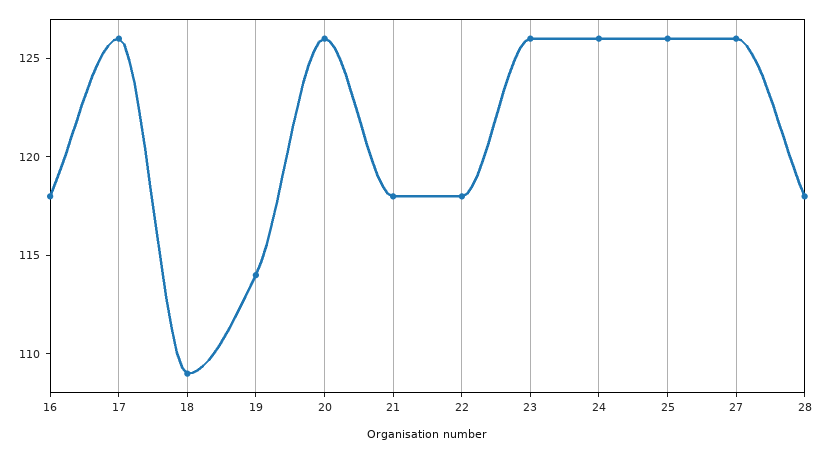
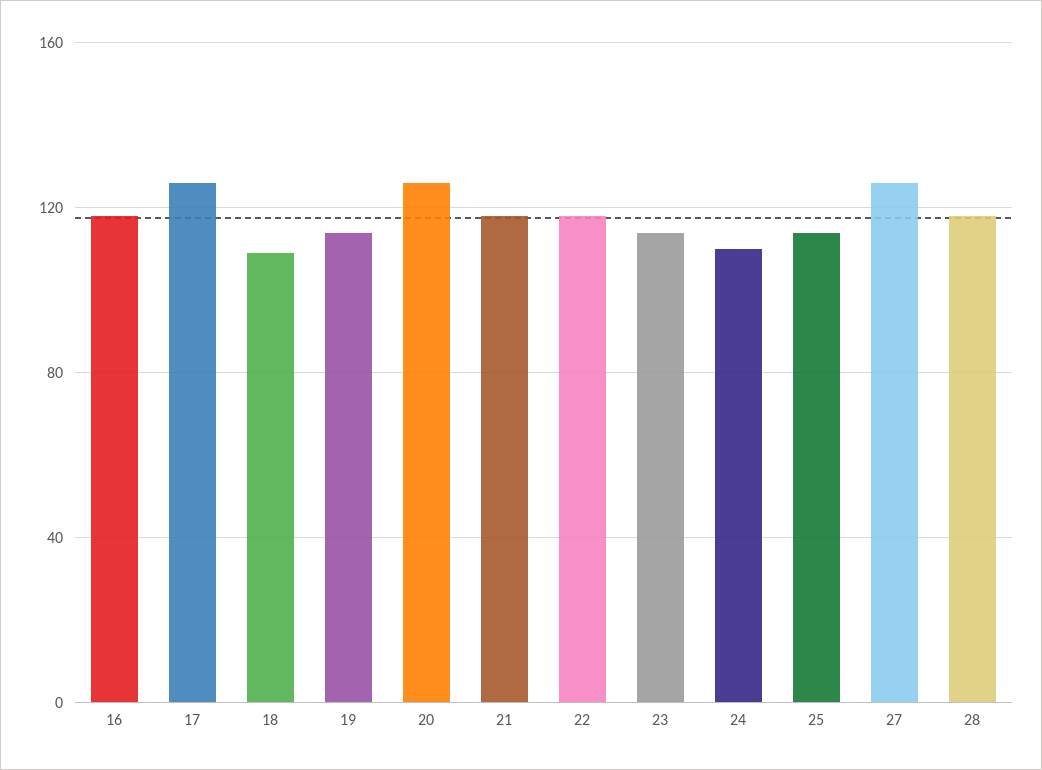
  {
    "16": 118,
    "17": 126,
    "18": 109,
    "19": 114,
    "20": 126,
    "21": 118,
    "22": 118,
-   "23": 126,
+   "23": 115,
-   "24": 126,
+   "24": 110,
-   "25": 126,
+   "25": 115,
    "27": 126,
    "28": 118
  }

